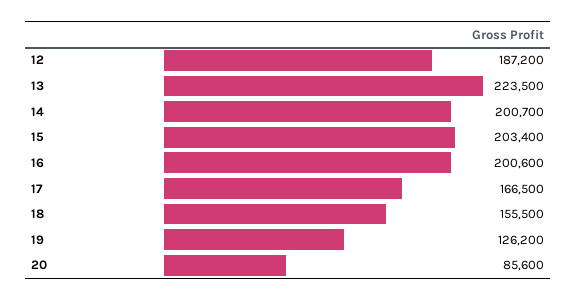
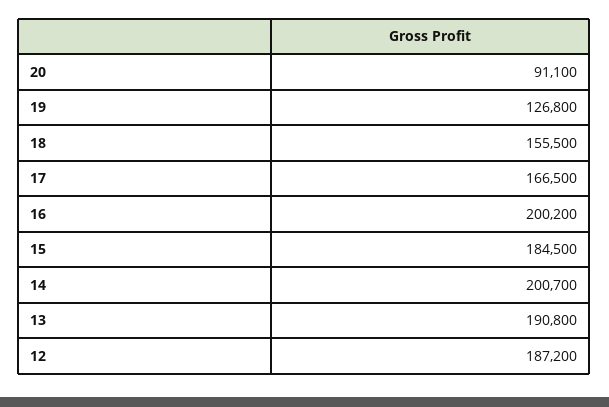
  {
    "12": 187200,
-   "13": 223500,
+   "13": 190800,
    "14": 200700,
-   "15": 203400,
+   "15": 184500,
-   "16": 200600,
+   "16": 200200,
    "17": 166500,
    "18": 155500,
-   "19": 126200,
+   "19": 126800,
-   "20": 85600
+   "20": 91100
  }

